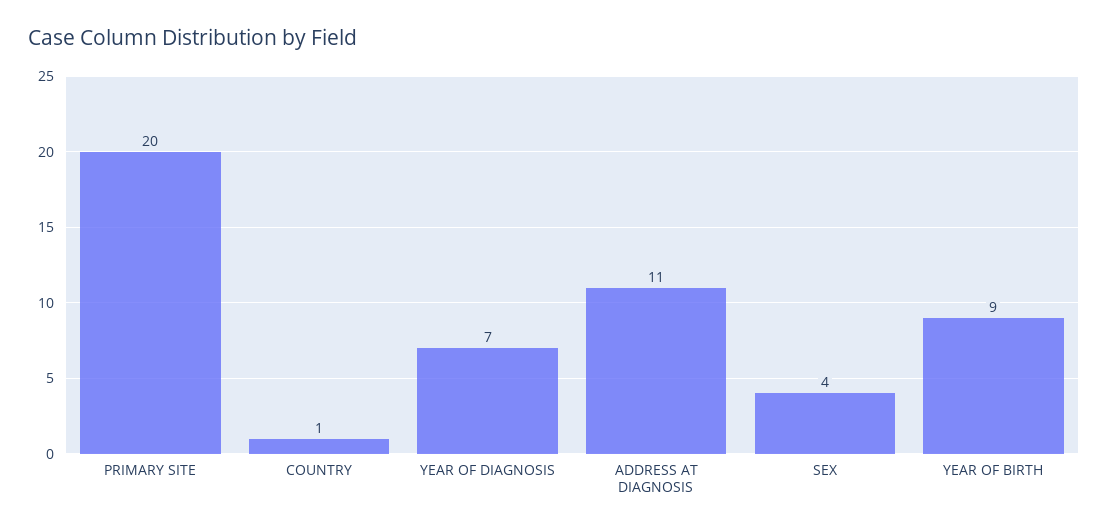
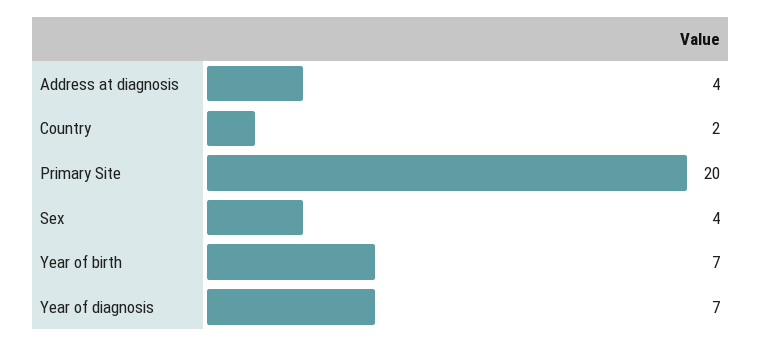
  {
    "PRIMARY SITE": 20,
-   "COUNTRY": 1,
+   "COUNTRY": 2,
    "YEAR OF DIAGNOSIS": 7,
-   "ADDRESS AT DIAGNOSIS": 11,
+   "ADDRESS AT DIAGNOSIS": 4,
    "SEX": 4,
-   "YEAR OF BIRTH": 9
+   "YEAR OF BIRTH": 7
  }

